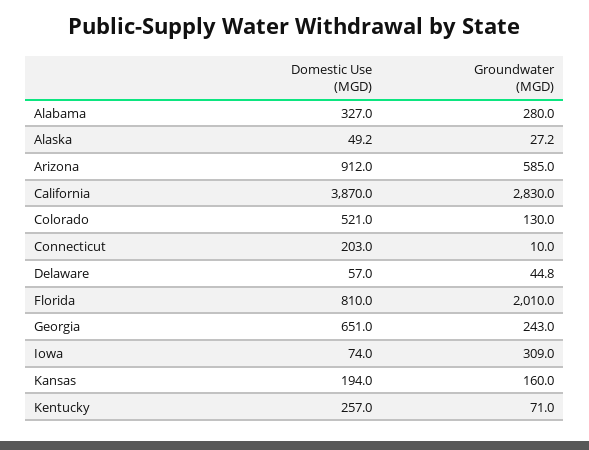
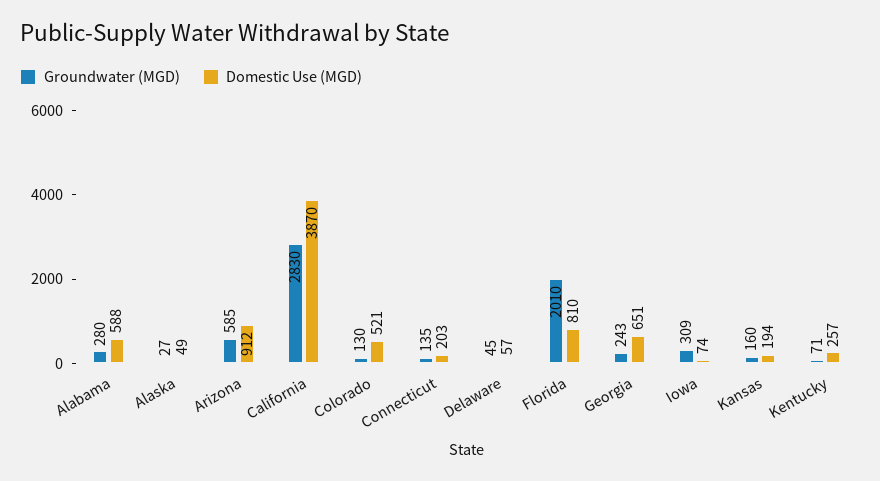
  {
    "Domestic Use (MGD)": {
-     "Alabama": 327,
+     "Alabama": 588,
      "Alaska": 49.2,
      "Arizona": 912,
      "California": 3870,
      "Colorado": 521,
      "Connecticut": 203,
      "Delaware": 57,
      "Florida": 810,
      "Georgia": 651,
      "Iowa": 74,
      "Kansas": 194,
      "Kentucky": 257
    },
    "Groundwater (MGD)": {
      "Alabama": 280,
      "Alaska": 27.2,
      "Arizona": 585,
      "California": 2830,
      "Colorado": 130,
-     "Connecticut": 10,
+     "Connecticut": 135,
      "Delaware": 44.8,
      "Florida": 2010,
      "Georgia": 243,
      "Iowa": 309,
      "Kansas": 160,
      "Kentucky": 71
    }
  }

